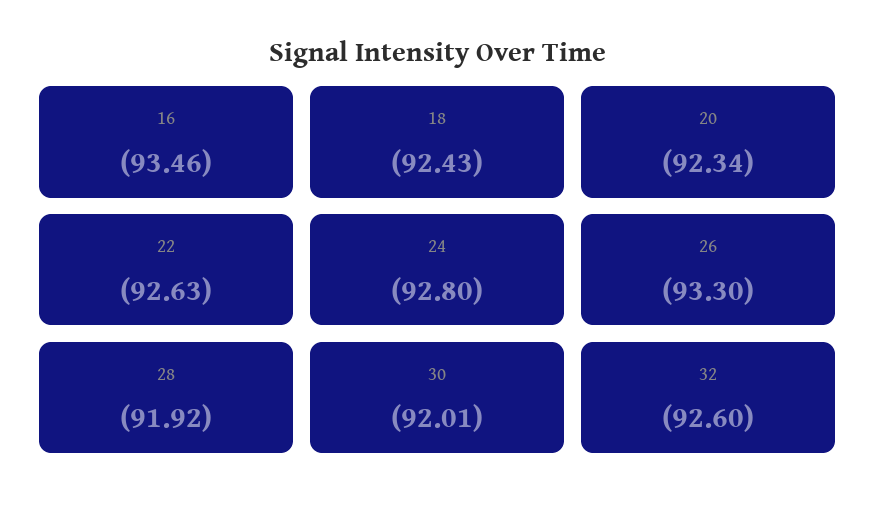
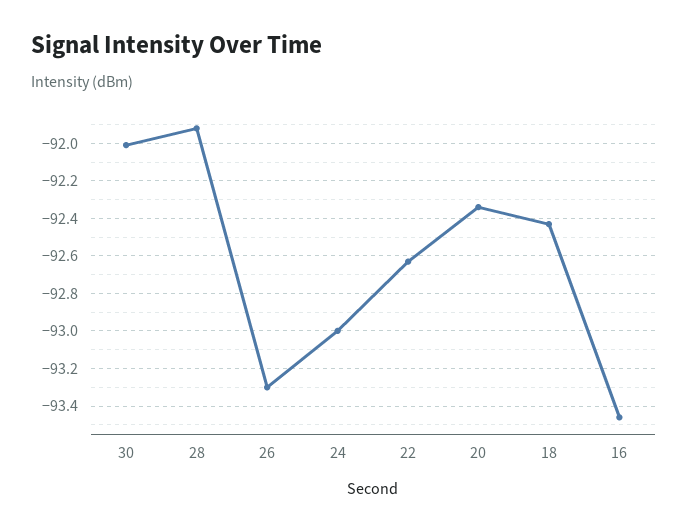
  {
    "16": -93.46,
    "18": -92.43,
    "20": -92.34,
    "22": -92.63,
-   "24": -92.8,
+   "24": -93,
    "26": -93.3,
    "28": -91.92,
-   "30": -92.01,
+   "30": -92.01
-   "32": -92.6
  }

